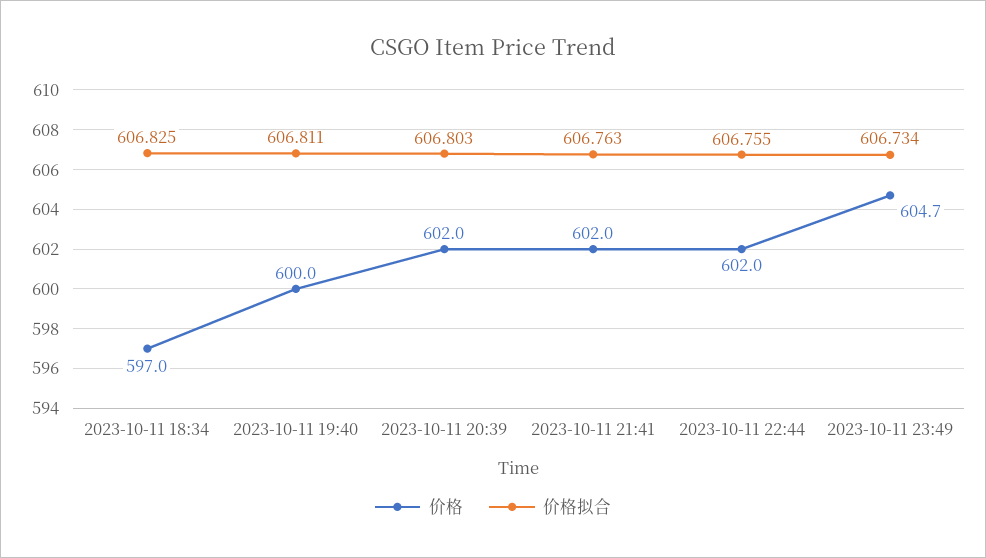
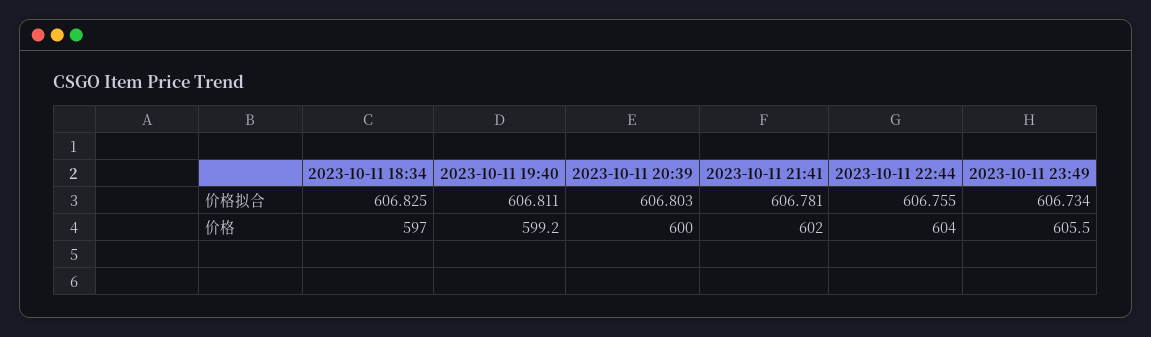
  {
    "价格": {
      "2023-10-11 18:34": 597,
-     "2023-10-11 19:40": 600,
+     "2023-10-11 19:40": 599.2,
-     "2023-10-11 20:39": 602,
+     "2023-10-11 20:39": 600,
      "2023-10-11 21:41": 602,
-     "2023-10-11 22:44": 602,
+     "2023-10-11 22:44": 604,
-     "2023-10-11 23:49": 604.7
+     "2023-10-11 23:49": 605.5
    },
    "价格拟合": {
      "2023-10-11 18:34": 606.825,
      "2023-10-11 19:40": 606.811,
      "2023-10-11 20:39": 606.803,
-     "2023-10-11 21:41": 606.763,
+     "2023-10-11 21:41": 606.781,
      "2023-10-11 22:44": 606.755,
      "2023-10-11 23:49": 606.734
    }
  }

